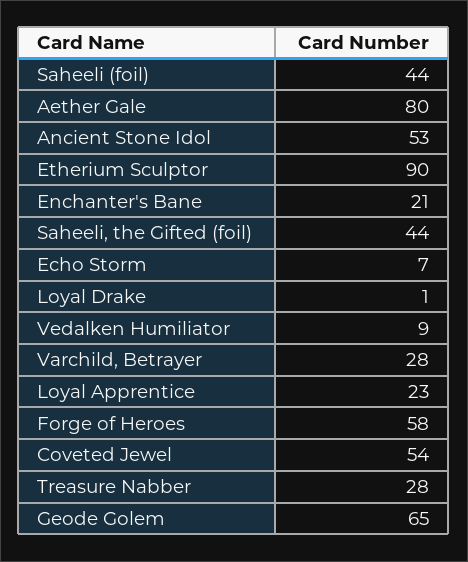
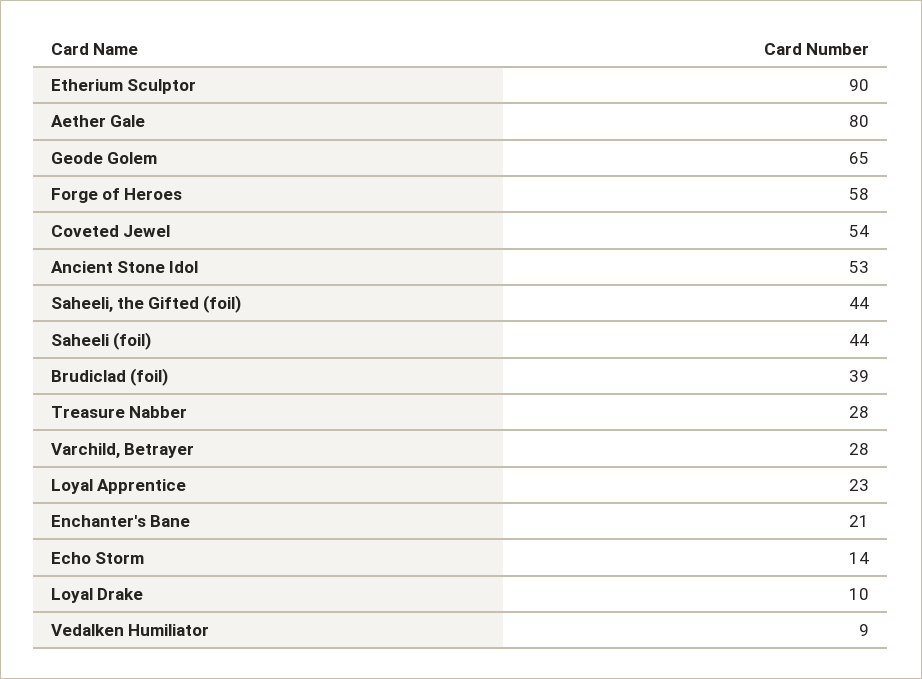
  {
    "Saheeli (foil)": 44,
    "Aether Gale": 80,
    "Ancient Stone Idol": 53,
    "Etherium Sculptor": 90,
    "Enchanter's Bane": 21,
    "Saheeli, the Gifted (foil)": 44,
-   "Echo Storm": 7,
+   "Echo Storm": 14,
-   "Loyal Drake": 1,
+   "Loyal Drake": 10,
    "Vedalken Humiliator": 9,
    "Varchild, Betrayer": 28,
    "Loyal Apprentice": 23,
    "Forge of Heroes": 58,
    "Coveted Jewel": 54,
    "Treasure Nabber": 28,
-   "Geode Golem": 65
+   "Geode Golem": 65,
+   "Brudiclad (foil)": 39
  }

